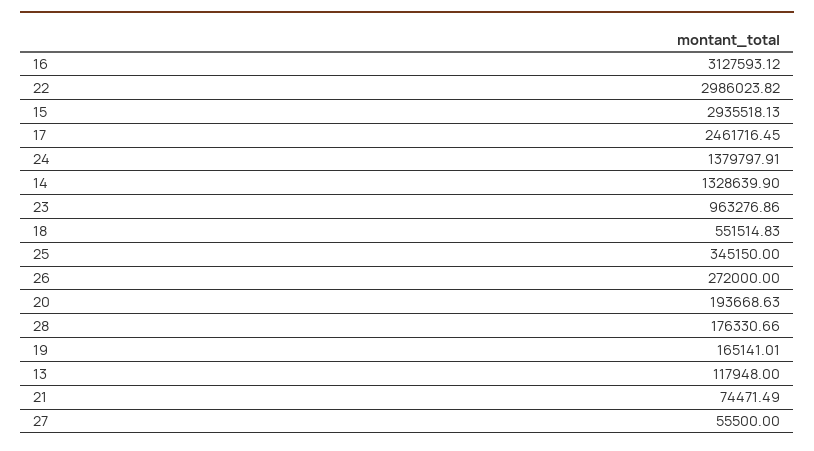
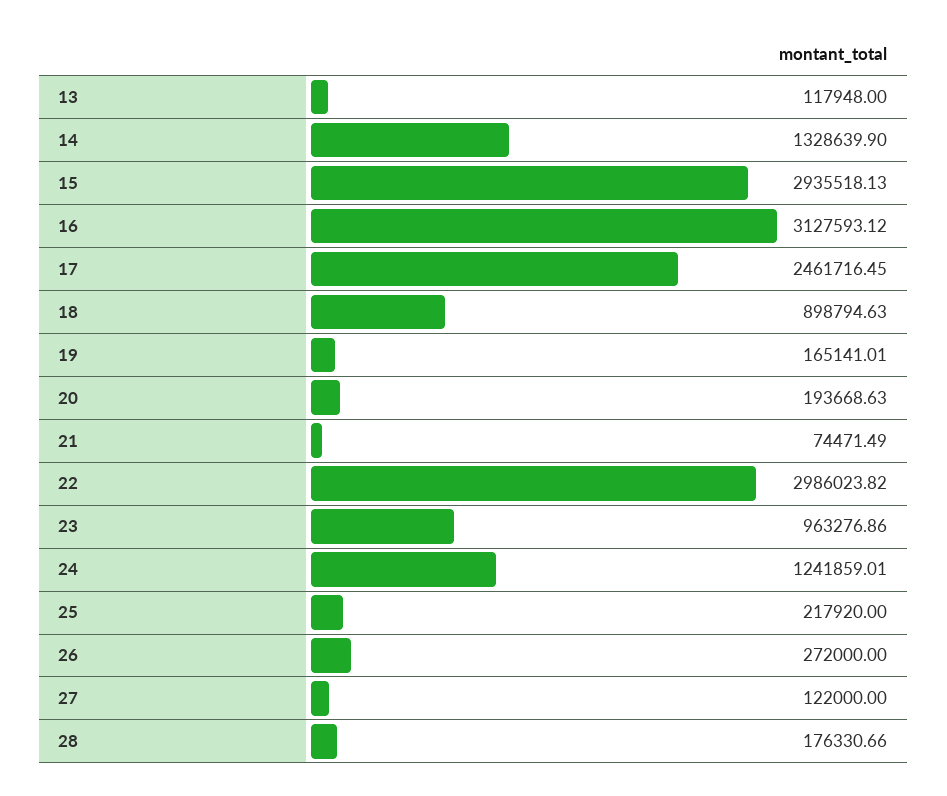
  {
    "16": 3127593.12,
    "22": 2986023.82,
    "15": 2935518.13,
    "17": 2461716.45,
-   "24": 1379797.91,
+   "24": 1241859.01,
    "14": 1328639.9,
    "23": 963276.86,
-   "18": 551514.83,
+   "18": 898794.63,
-   "25": 345150,
+   "25": 217920,
    "26": 272000,
    "20": 193668.63,
    "28": 176330.66,
    "19": 165141.01,
    "13": 117948,
    "21": 74471.49,
-   "27": 55500
+   "27": 122000
  }

